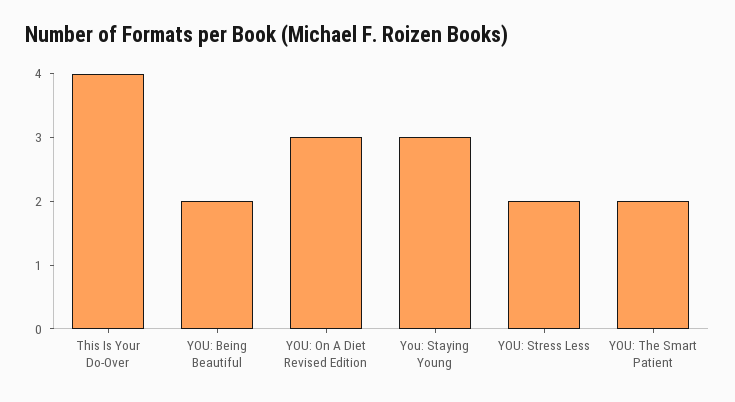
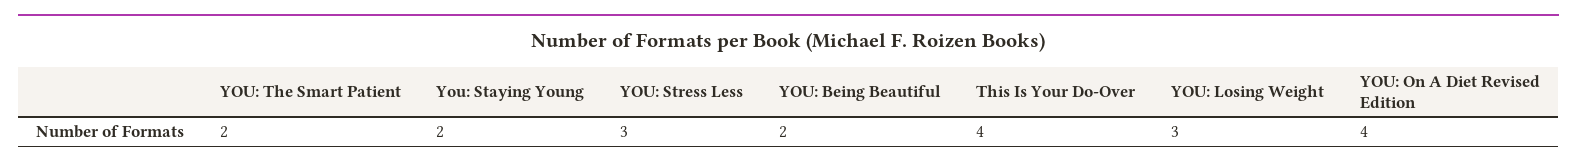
  {
    "This Is Your Do-Over": 4,
    "YOU: Being Beautiful": 2,
-   "YOU: On A Diet Revised Edition": 3,
+   "YOU: On A Diet Revised Edition": 4,
-   "You: Staying Young": 3,
+   "You: Staying Young": 2,
-   "YOU: Stress Less": 2,
+   "YOU: Stress Less": 3,
-   "YOU: The Smart Patient": 2
+   "YOU: The Smart Patient": 2,
+   "YOU: Losing Weight": 3
  }

